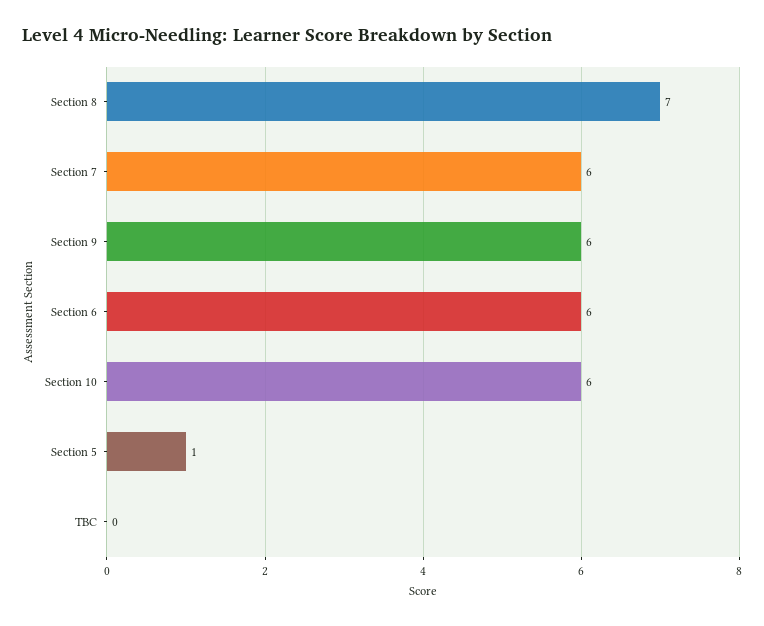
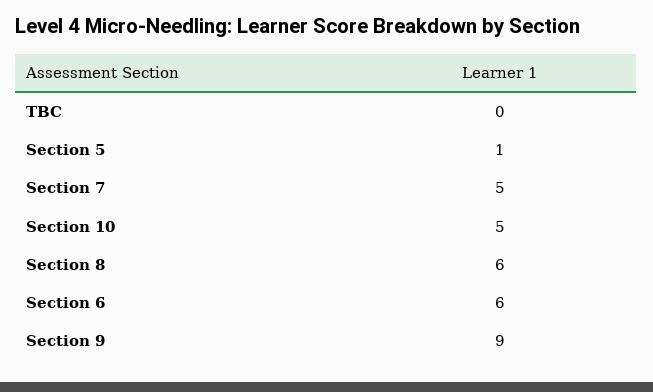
  {
-   "Section 8": 7,
+   "Section 8": 6,
-   "Section 7": 6,
+   "Section 7": 5,
-   "Section 9": 6,
+   "Section 9": 9,
    "Section 6": 6,
-   "Section 10": 6,
+   "Section 10": 5,
    "Section 5": 1,
    "TBC": 0
  }

